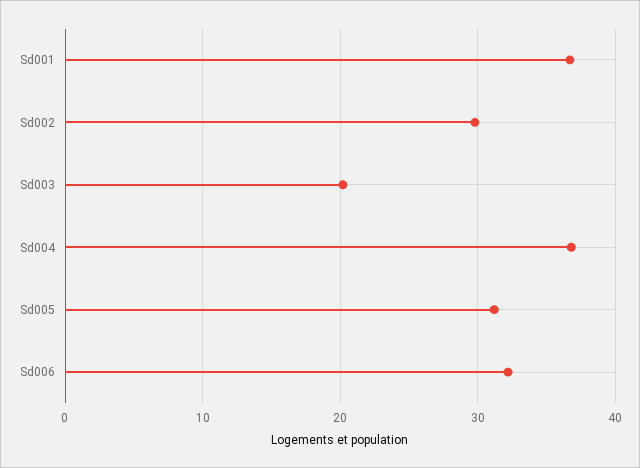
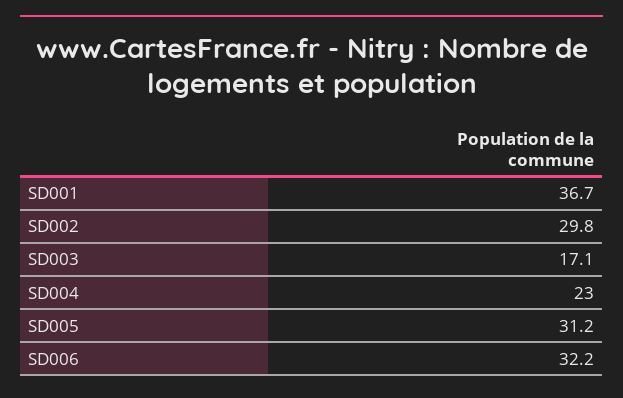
  {
    "Sd001": 36.7,
    "Sd002": 29.8,
-   "Sd003": 20,
+   "Sd003": 17.1,
-   "Sd004": 37,
+   "Sd004": 23,
    "Sd005": 31.2,
    "Sd006": 32.2
  }

